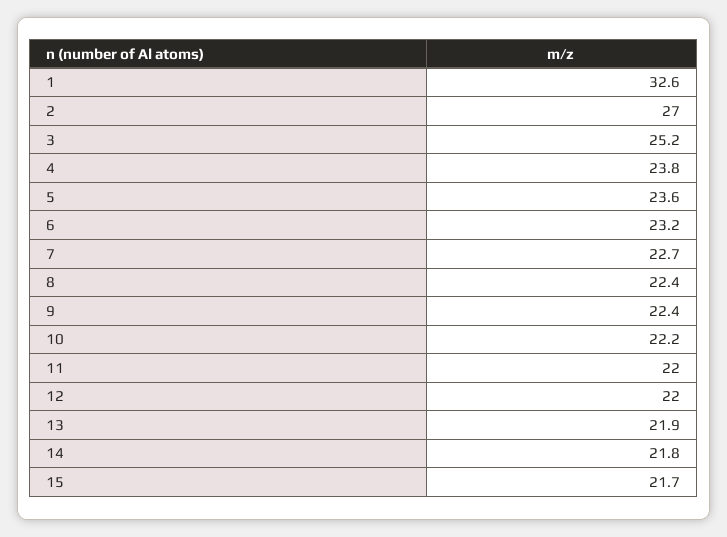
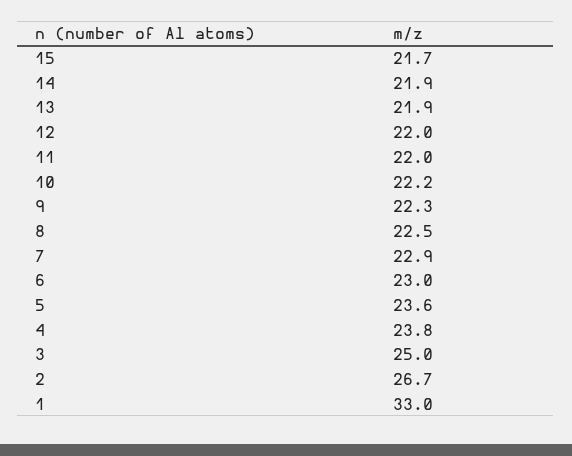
  {
-   "1": 32.6,
+   "1": 33,
-   "2": 27,
+   "2": 26.7,
-   "3": 25.2,
+   "3": 25,
    "4": 23.8,
    "5": 23.6,
-   "6": 23.2,
+   "6": 23,
-   "7": 22.7,
+   "7": 22.9,
-   "8": 22.4,
+   "8": 22.5,
-   "9": 22.4,
+   "9": 22.3,
    "10": 22.2,
    "11": 22,
    "12": 22,
    "13": 21.9,
-   "14": 21.8,
+   "14": 21.9,
    "15": 21.7
  }

